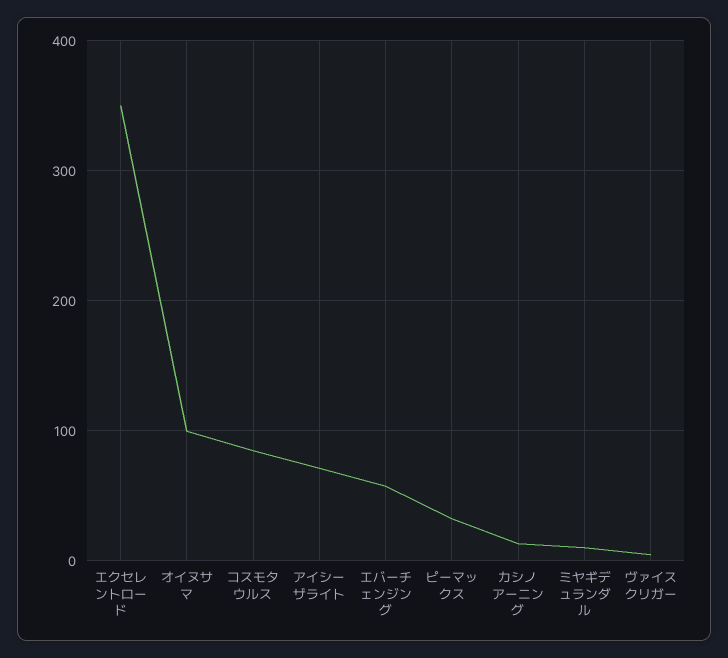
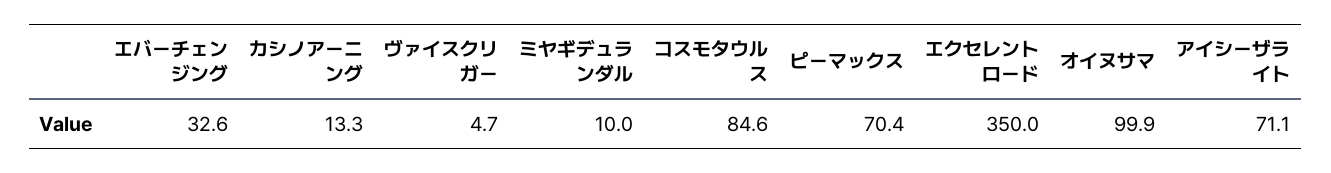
  {
    "エクセレントロード": 350,
    "オイヌサマ": 99.9,
    "コスモタウルス": 84.6,
    "アイシーザライト": 71.1,
-   "エバーチェンジング": 60,
+   "エバーチェンジング": 32.6,
-   "ピーマックス": 30,
+   "ピーマックス": 70.4,
    "カシノアーニング": 13.3,
    "ミヤギデュランダル": 10,
    "ヴァイスクリガー": 4.7
  }

